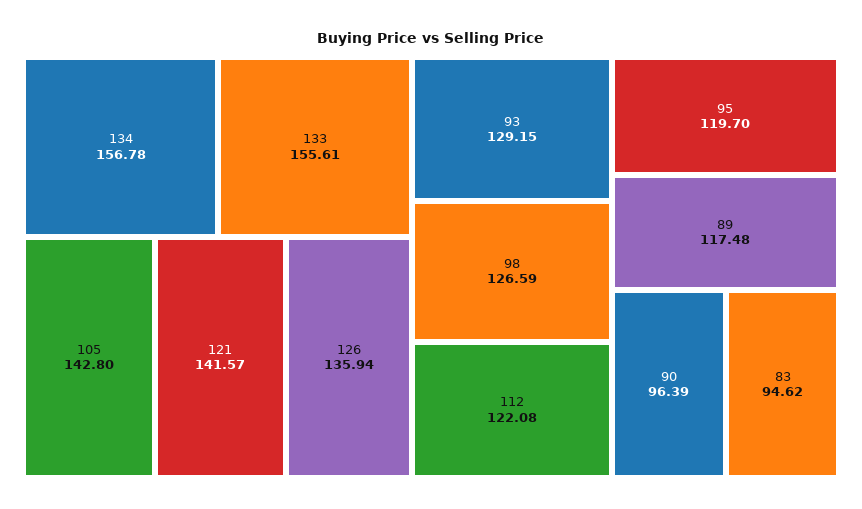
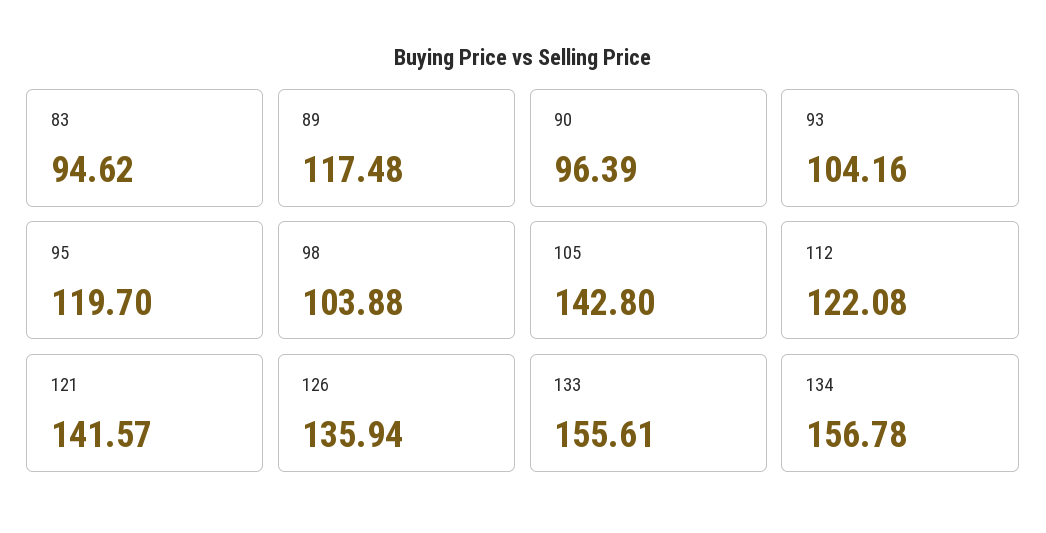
  {
    "134": 156.78,
    "133": 155.61,
    "105": 142.8,
    "121": 141.57,
    "126": 135.94,
-   "93": 129.15,
+   "93": 104.16,
-   "98": 126.59,
+   "98": 103.88,
    "112": 122.08,
    "95": 119.7,
    "89": 117.48,
    "90": 96.39,
    "83": 94.62
  }

